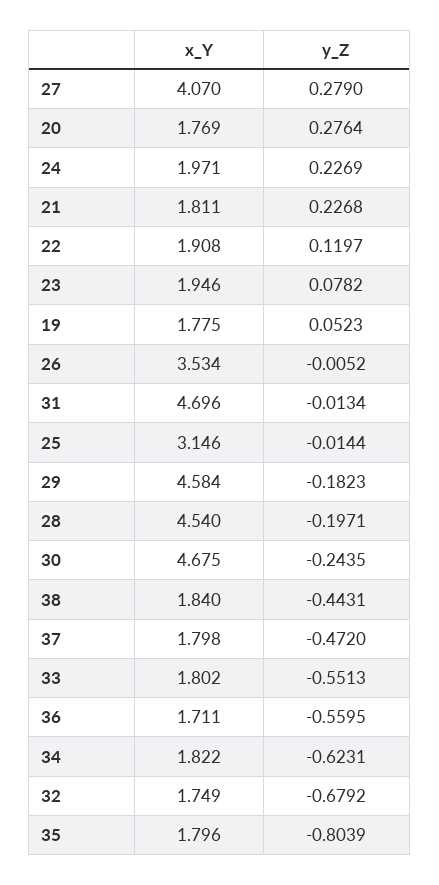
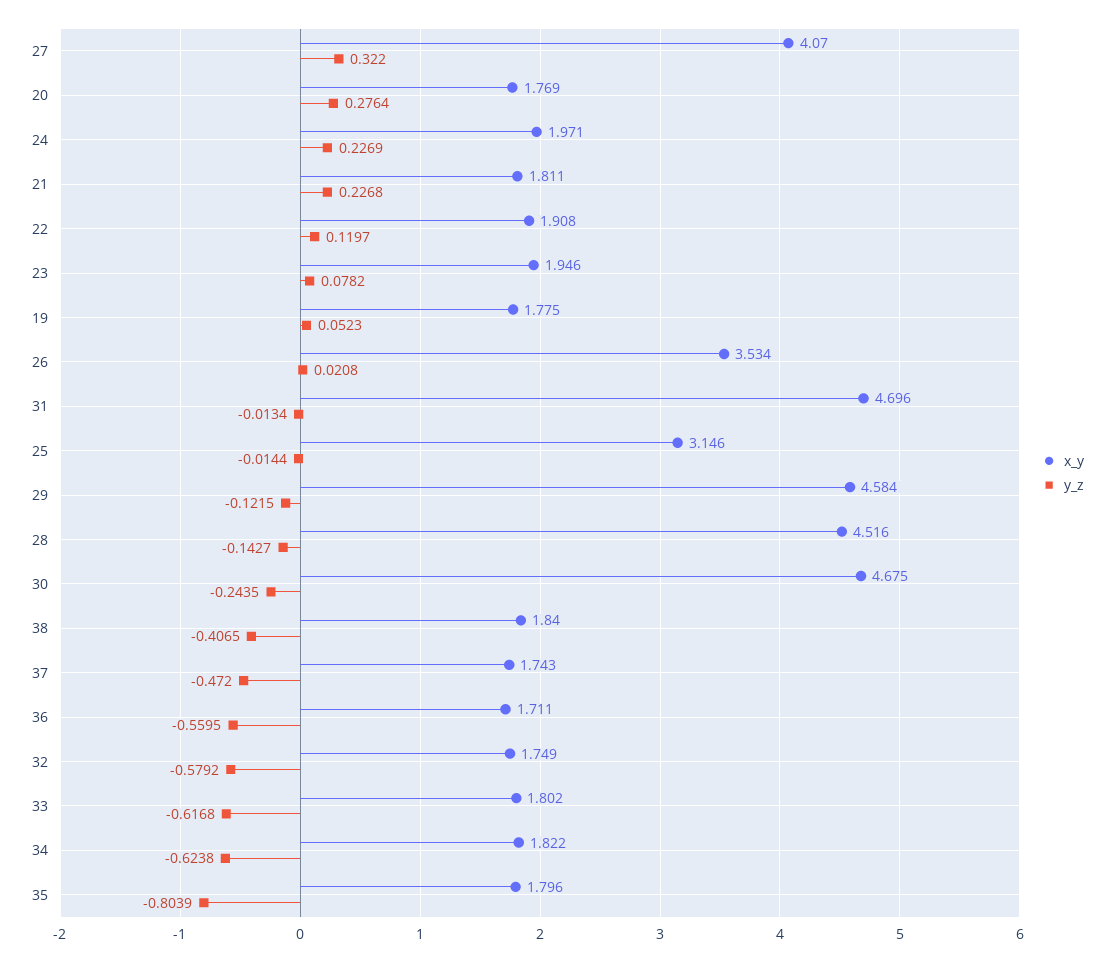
  {
    "x_Y": {
      "27": 4.07,
      "20": 1.769,
      "24": 1.971,
      "21": 1.811,
      "22": 1.908,
      "23": 1.946,
      "19": 1.775,
      "26": 3.534,
      "31": 4.696,
      "25": 3.146,
      "29": 4.584,
-     "28": 4.54,
+     "28": 4.516,
      "30": 4.675,
      "38": 1.84,
-     "37": 1.798,
+     "37": 1.743,
      "33": 1.802,
      "36": 1.711,
      "34": 1.822,
      "32": 1.749,
      "35": 1.796
    },
    "y_Z": {
-     "27": 0.279,
+     "27": 0.322,
      "20": 0.2764,
      "24": 0.2269,
      "21": 0.2268,
      "22": 0.1197,
      "23": 0.0782,
      "19": 0.0523,
-     "26": -0.0052,
+     "26": 0.0208,
      "31": -0.0134,
      "25": -0.0144,
-     "29": -0.1823,
+     "29": -0.1215,
-     "28": -0.1971,
+     "28": -0.1427,
      "30": -0.2435,
-     "38": -0.4431,
+     "38": -0.4065,
      "37": -0.472,
-     "33": -0.5513,
+     "33": -0.6168,
      "36": -0.5595,
-     "34": -0.6231,
+     "34": -0.6238,
-     "32": -0.6792,
+     "32": -0.5792,
      "35": -0.8039
    }
  }

